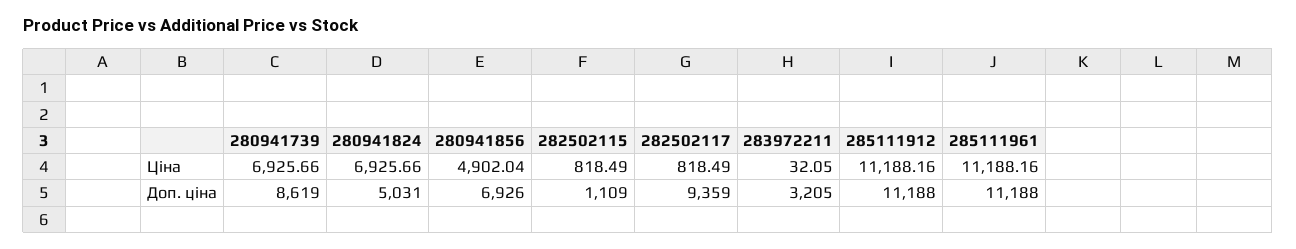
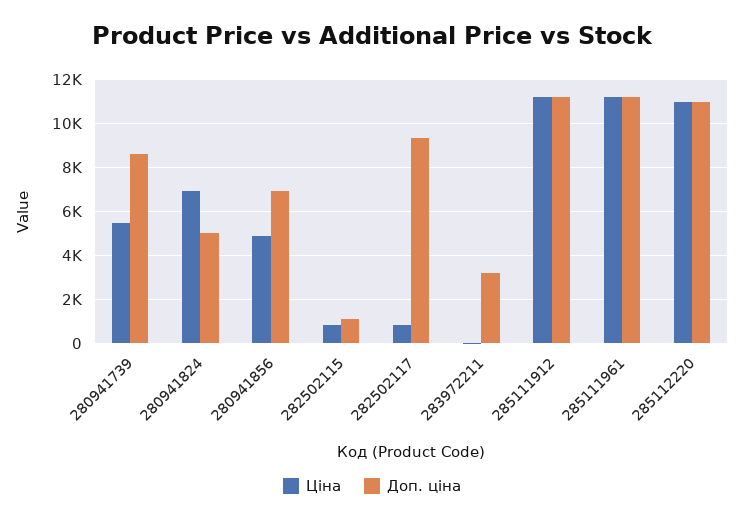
  {
    "Ціна": {
-     "280941739": 6925.66,
+     "280941739": 5500,
      "280941824": 6925.66,
      "280941856": 4902.04,
      "282502115": 818.49,
      "282502117": 818.49,
      "283972211": 32.05,
      "285111912": 11188.16,
-     "285111961": 11188.16
+     "285111961": 11188.16,
+     "285112220": 11000
    },
    "Доп. ціна": {
      "280941739": 8619,
      "280941824": 5031,
      "280941856": 6926,
      "282502115": 1109,
      "282502117": 9359,
      "283972211": 3205,
      "285111912": 11188,
-     "285111961": 11188
+     "285111961": 11188,
+     "285112220": 11000
    }
  }

